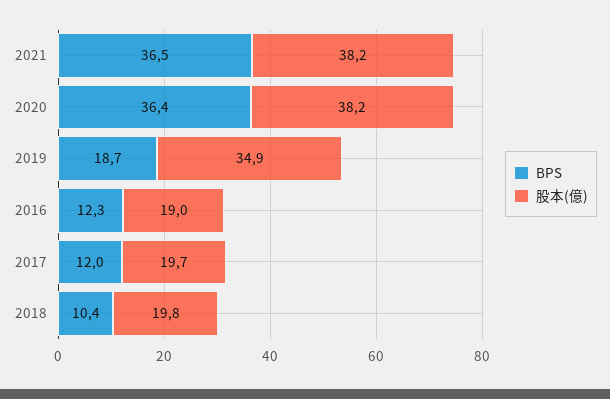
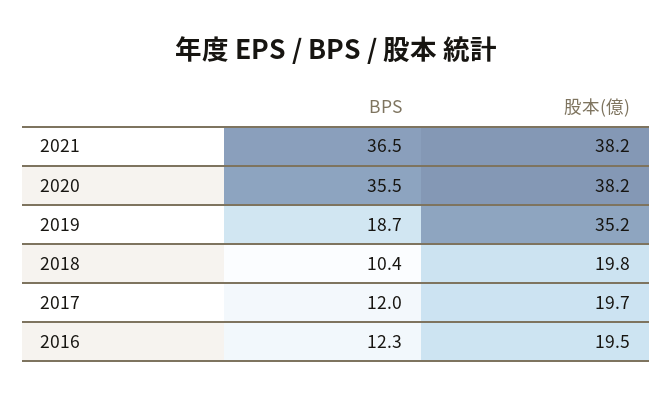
  {
    "BPS": {
      "2021": 36.5,
-     "2020": 36.4,
+     "2020": 35.5,
      "2019": 18.7,
      "2016": 12.3,
      "2017": 12,
      "2018": 10.4
    },
    "股本(億)": {
      "2021": 38.2,
      "2020": 38.2,
-     "2019": 34.9,
+     "2019": 35.2,
-     "2016": 19,
+     "2016": 19.5,
      "2017": 19.7,
      "2018": 19.8
    }
  }

